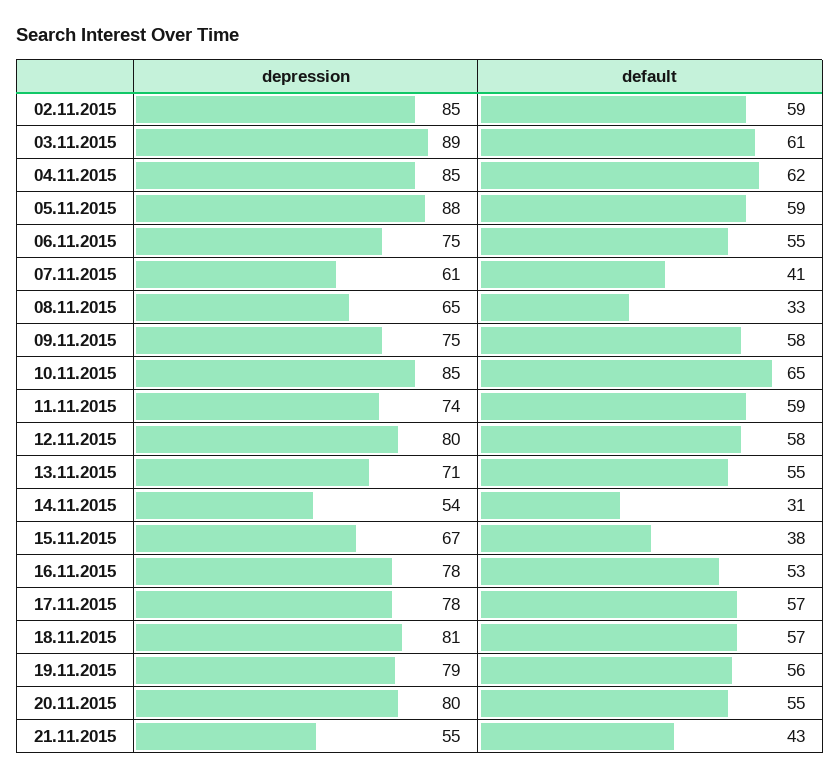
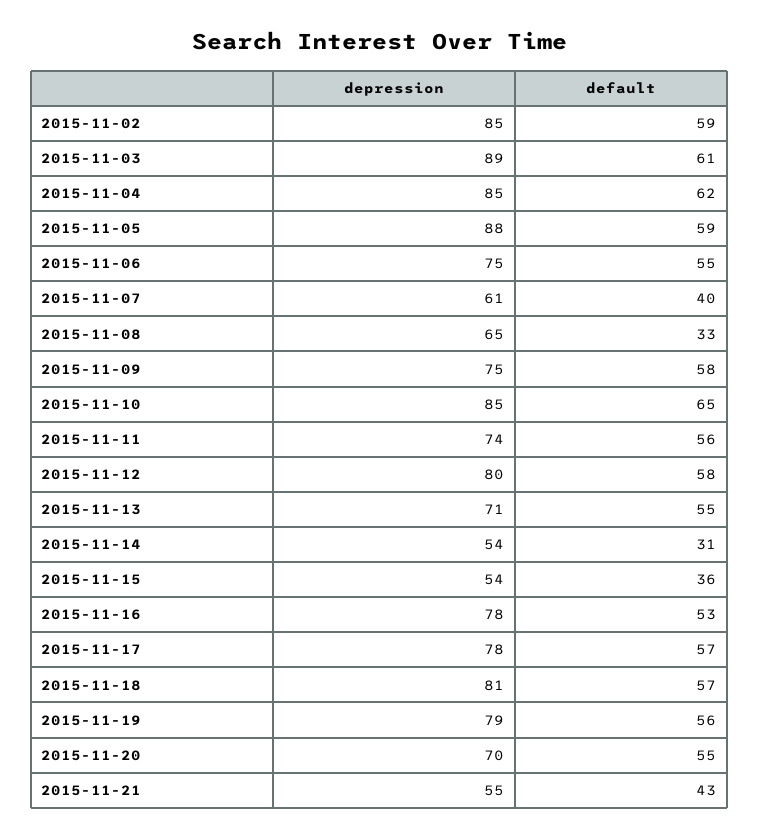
  {
    "depression": {
      "02.11.2015": 85,
      "03.11.2015": 89,
      "04.11.2015": 85,
      "05.11.2015": 88,
      "06.11.2015": 75,
      "07.11.2015": 61,
      "08.11.2015": 65,
      "09.11.2015": 75,
      "10.11.2015": 85,
      "11.11.2015": 74,
      "12.11.2015": 80,
      "13.11.2015": 71,
      "14.11.2015": 54,
-     "15.11.2015": 67,
+     "15.11.2015": 54,
      "16.11.2015": 78,
      "17.11.2015": 78,
      "18.11.2015": 81,
      "19.11.2015": 79,
-     "20.11.2015": 80,
+     "20.11.2015": 70,
      "21.11.2015": 55
    },
    "default": {
      "02.11.2015": 59,
      "03.11.2015": 61,
      "04.11.2015": 62,
      "05.11.2015": 59,
      "06.11.2015": 55,
-     "07.11.2015": 41,
+     "07.11.2015": 40,
      "08.11.2015": 33,
      "09.11.2015": 58,
      "10.11.2015": 65,
-     "11.11.2015": 59,
+     "11.11.2015": 56,
      "12.11.2015": 58,
      "13.11.2015": 55,
      "14.11.2015": 31,
-     "15.11.2015": 38,
+     "15.11.2015": 36,
      "16.11.2015": 53,
      "17.11.2015": 57,
      "18.11.2015": 57,
      "19.11.2015": 56,
      "20.11.2015": 55,
      "21.11.2015": 43
    }
  }

